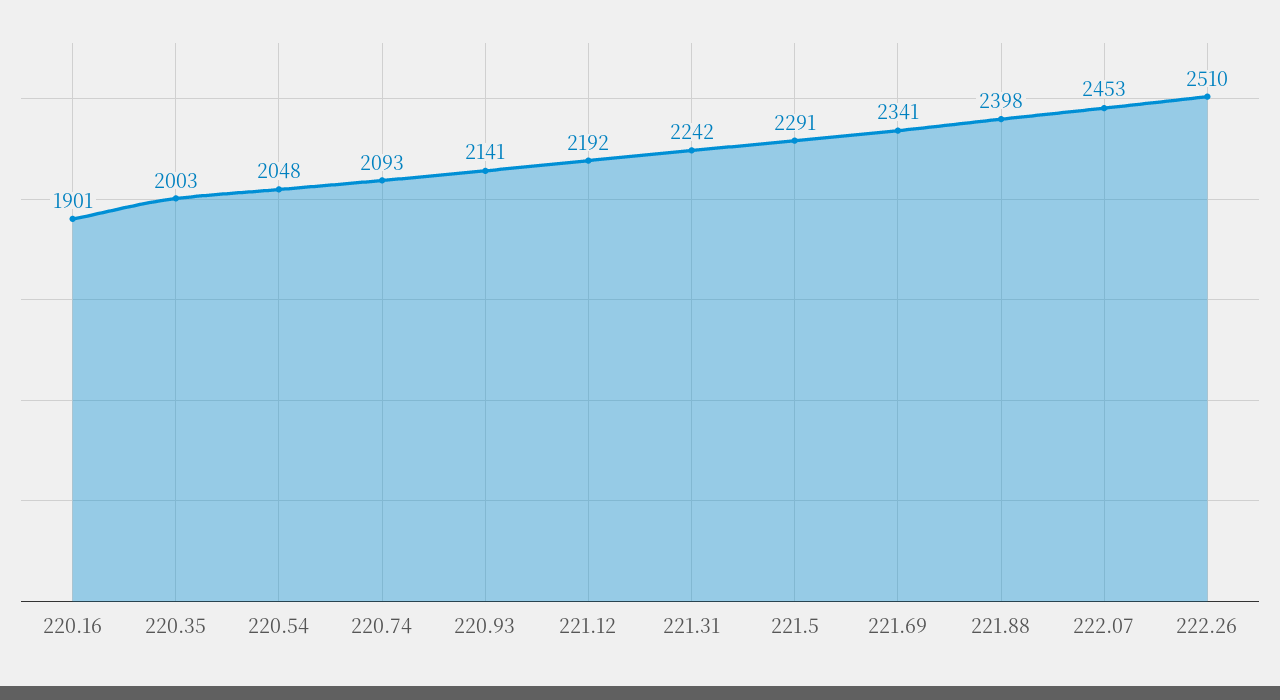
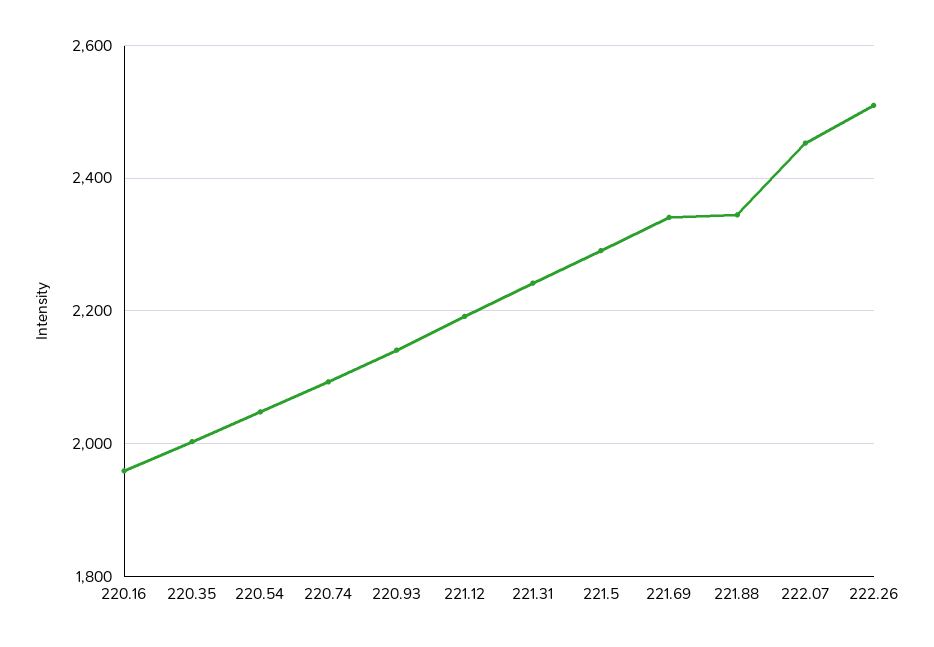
  {
-   "220.16": 1901,
+   "220.16": 1960,
    "220.35": 2003,
    "220.54": 2048,
    "220.74": 2093,
    "220.93": 2141,
    "221.12": 2192,
    "221.31": 2242,
    "221.5": 2291,
    "221.69": 2341,
-   "221.88": 2398,
+   "221.88": 2340,
    "222.07": 2453,
    "222.26": 2510
  }

